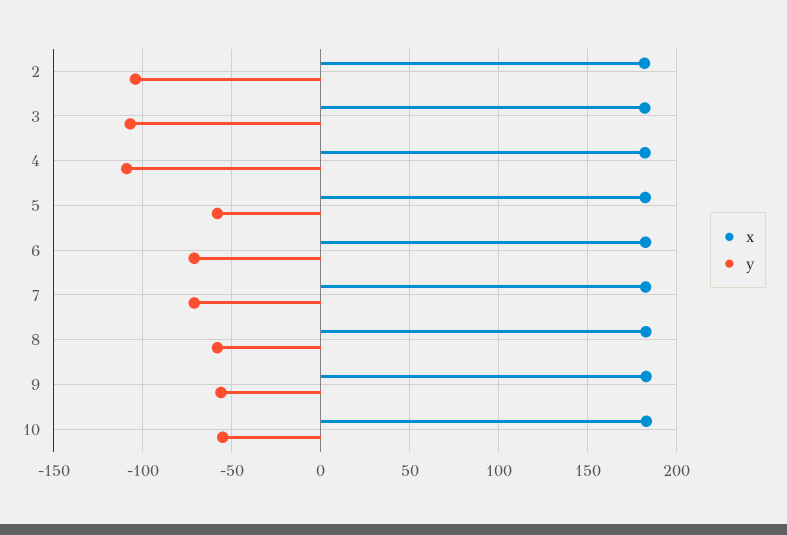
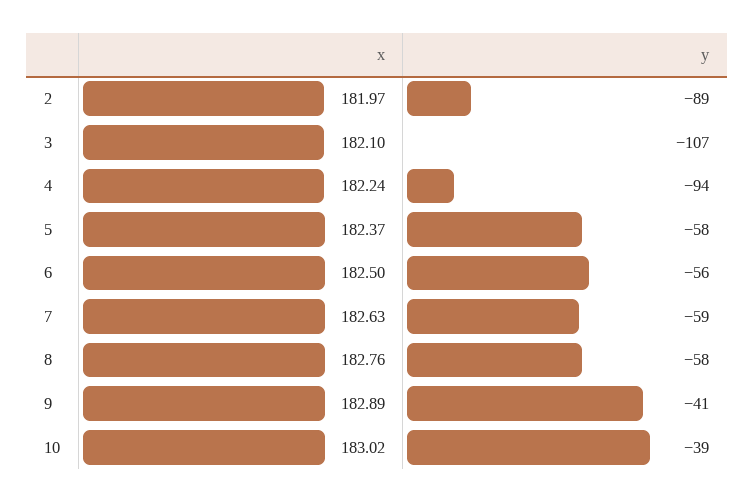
  {
    "x": {
      "2": 181.97,
      "3": 182.1,
      "4": 182.24,
      "5": 182.37,
      "6": 182.5,
      "7": 182.63,
      "8": 182.76,
      "9": 182.89,
      "10": 183.02
    },
    "y": {
-     "2": -105,
+     "2": -89,
      "3": -107,
-     "4": -110,
+     "4": -94,
      "5": -58,
-     "6": -70,
+     "6": -56,
-     "7": -70,
+     "7": -59,
      "8": -58,
-     "9": -55,
+     "9": -41,
-     "10": -55
+     "10": -39
    }
  }

